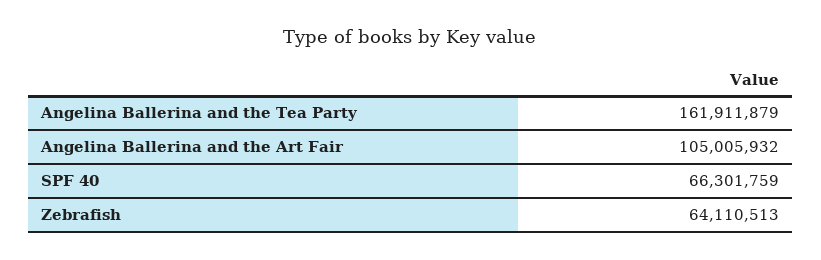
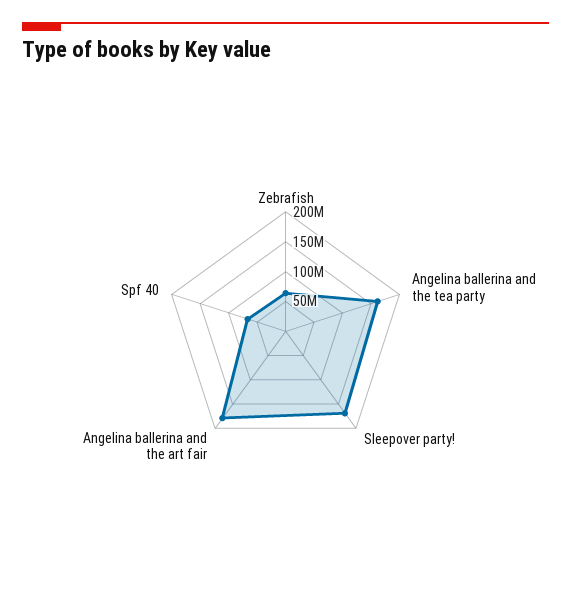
  {
    "Angelina Ballerina and the Tea Party": 161911879,
-   "Angelina Ballerina and the Art Fair": 105005932,
+   "Angelina Ballerina and the Art Fair": 175000000,
    "SPF 40": 66301759,
-   "Zebrafish": 64110513
+   "Zebrafish": 64110513,
+   "Sleepover party!": 175000000
  }

